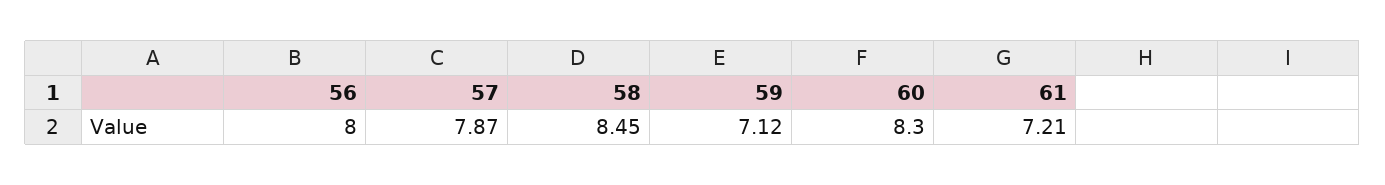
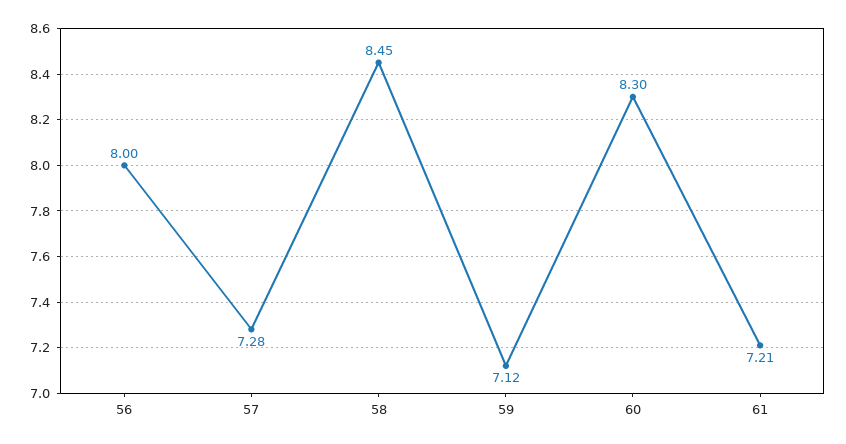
  {
    "56": 8,
-   "57": 7.87,
+   "57": 7.28,
    "58": 8.45,
    "59": 7.12,
    "60": 8.3,
    "61": 7.21
  }

